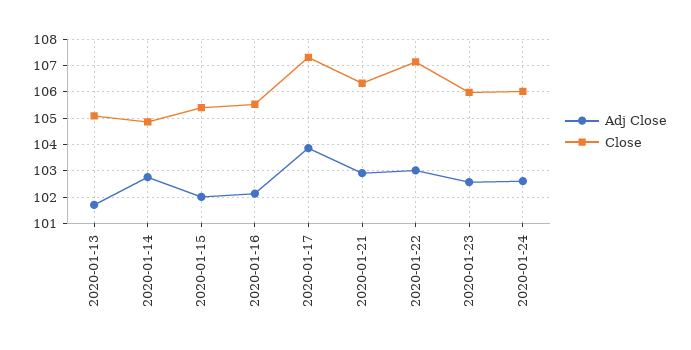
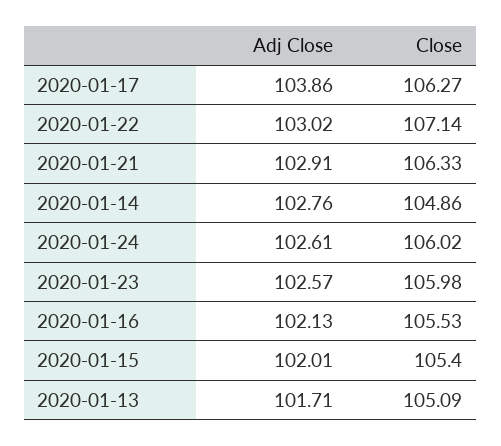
  {
    "Adj Close": {
      "2020-01-13": 101.71,
      "2020-01-14": 102.76,
      "2020-01-15": 102.01,
      "2020-01-16": 102.13,
      "2020-01-17": 103.86,
      "2020-01-21": 102.91,
      "2020-01-22": 103.02,
      "2020-01-23": 102.57,
      "2020-01-24": 102.61
    },
    "Close": {
      "2020-01-13": 105.09,
      "2020-01-14": 104.86,
      "2020-01-15": 105.4,
      "2020-01-16": 105.53,
-     "2020-01-17": 107.25,
+     "2020-01-17": 106.27,
      "2020-01-21": 106.33,
      "2020-01-22": 107.14,
      "2020-01-23": 105.98,
      "2020-01-24": 106.02
    }
  }

